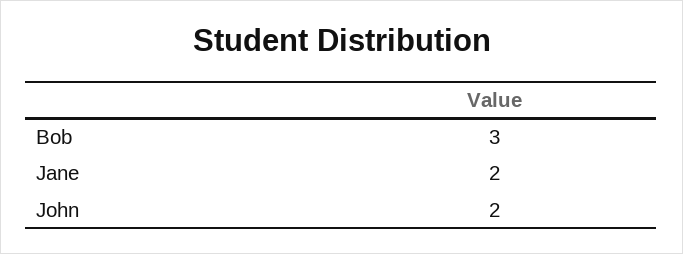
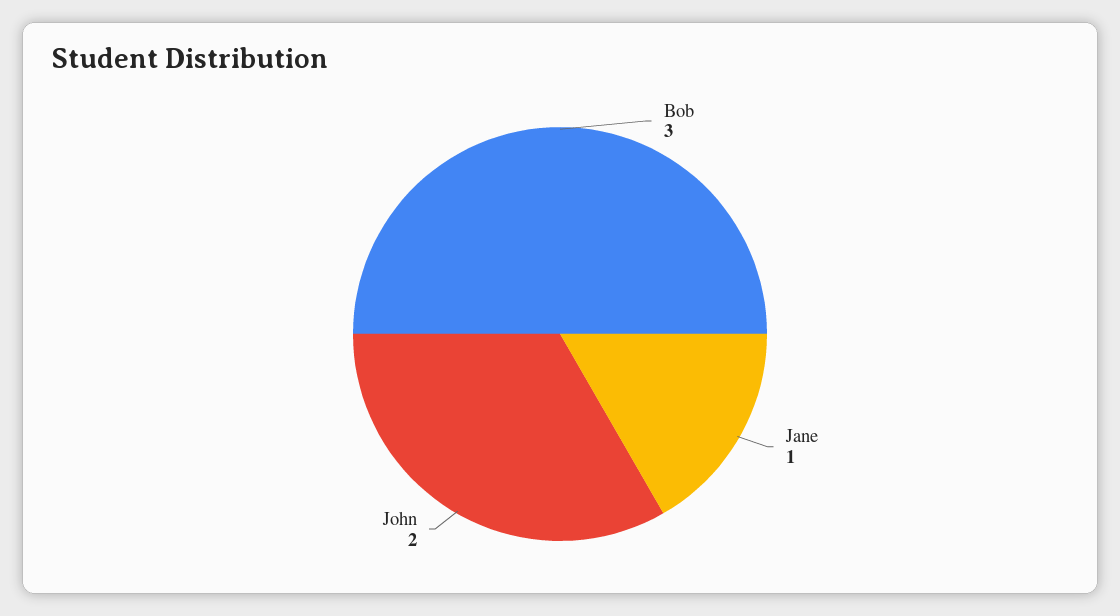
  {
    "Bob": 3,
-   "Jane": 2,
+   "Jane": 1,
    "John": 2
  }

